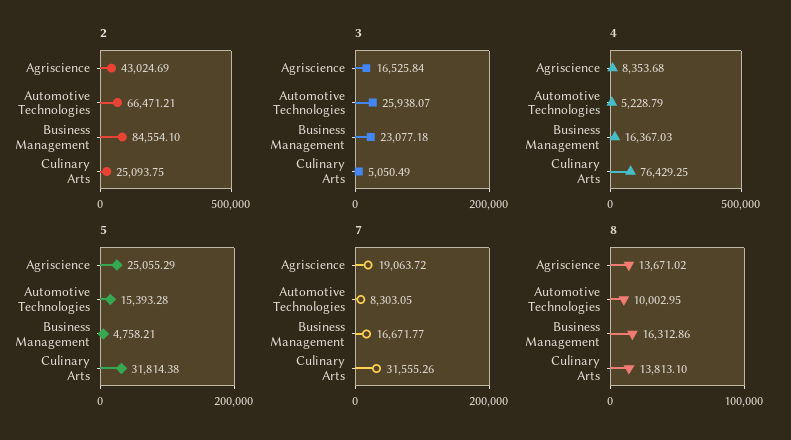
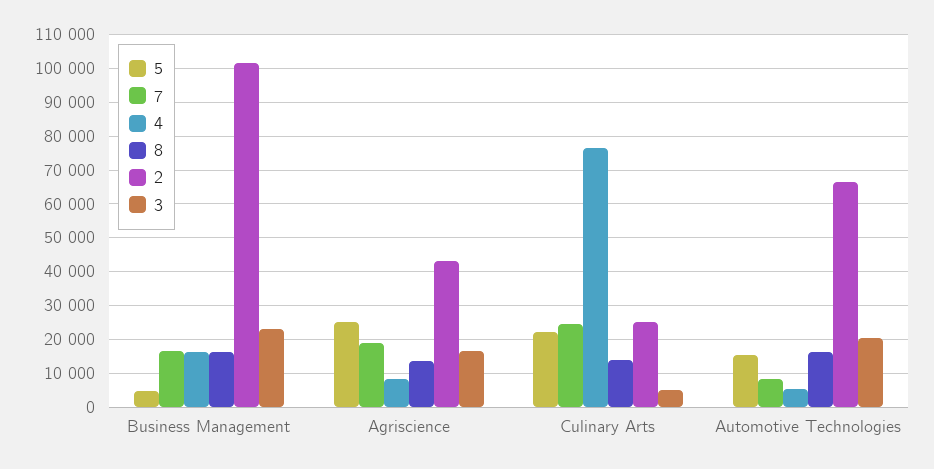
  {
    "2": {
      "Agriscience": 43024.69,
      "Automotive Technologies": 66471.21,
-     "Business Management": 84554.1,
+     "Business Management": 102000,
      "Culinary Arts": 25093.75
    },
    "3": {
      "Agriscience": 16525.84,
-     "Automotive Technologies": 25938.07,
+     "Automotive Technologies": 20000,
      "Business Management": 23077.18,
      "Culinary Arts": 5050.49
    },
    "4": {
      "Agriscience": 8353.68,
      "Automotive Technologies": 5228.79,
      "Business Management": 16367.03,
      "Culinary Arts": 76429.25
    },
    "5": {
      "Agriscience": 25055.29,
      "Automotive Technologies": 15393.28,
      "Business Management": 4758.21,
-     "Culinary Arts": 31814.38
+     "Culinary Arts": 22000
    },
    "7": {
      "Agriscience": 19063.72,
      "Automotive Technologies": 8303.05,
      "Business Management": 16671.77,
-     "Culinary Arts": 31555.26
+     "Culinary Arts": 24000
    },
    "8": {
      "Agriscience": 13671.02,
-     "Automotive Technologies": 10002.95,
+     "Automotive Technologies": 16000,
      "Business Management": 16312.86,
      "Culinary Arts": 13813.1
    }
  }

